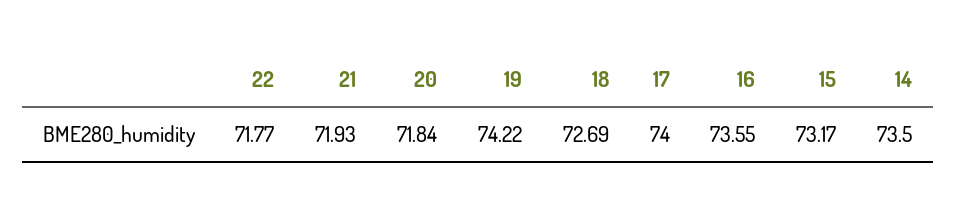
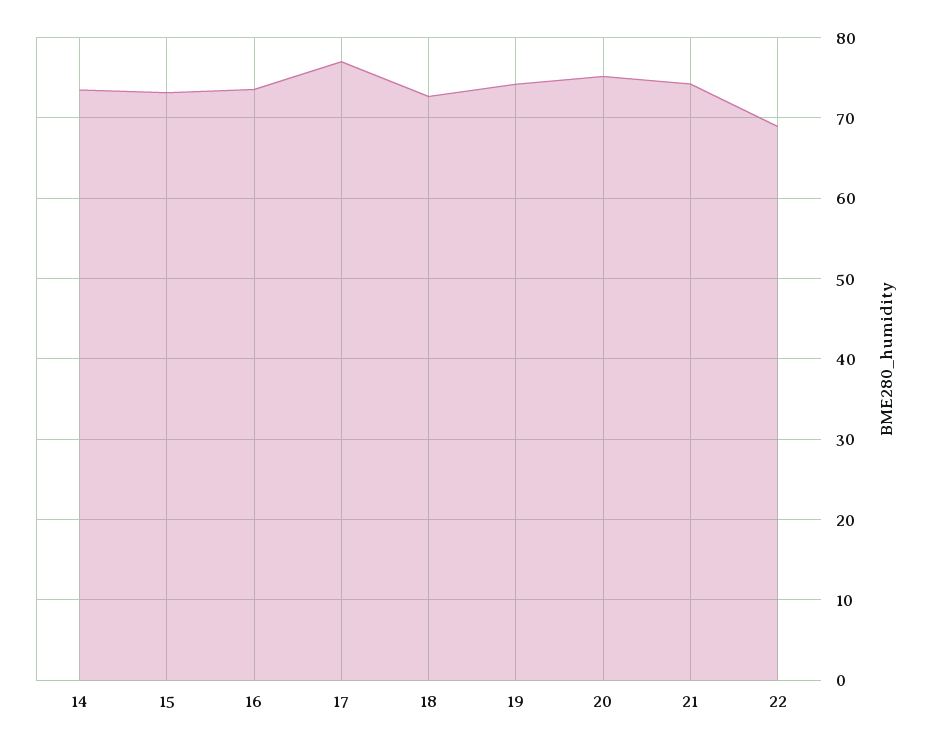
  {
-   "22": 71.77,
+   "22": 69,
-   "21": 71.93,
+   "21": 74,
-   "20": 71.84,
+   "20": 75,
    "19": 74.22,
    "18": 72.69,
-   "17": 74,
+   "17": 77,
    "16": 73.55,
    "15": 73.17,
    "14": 73.5
  }

